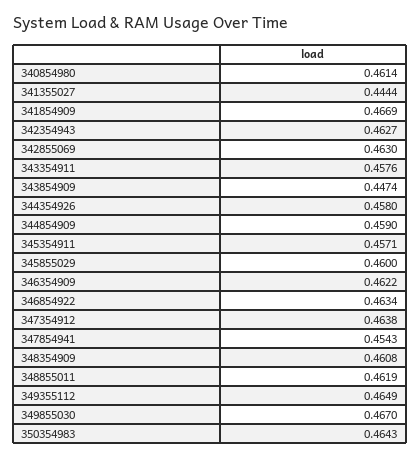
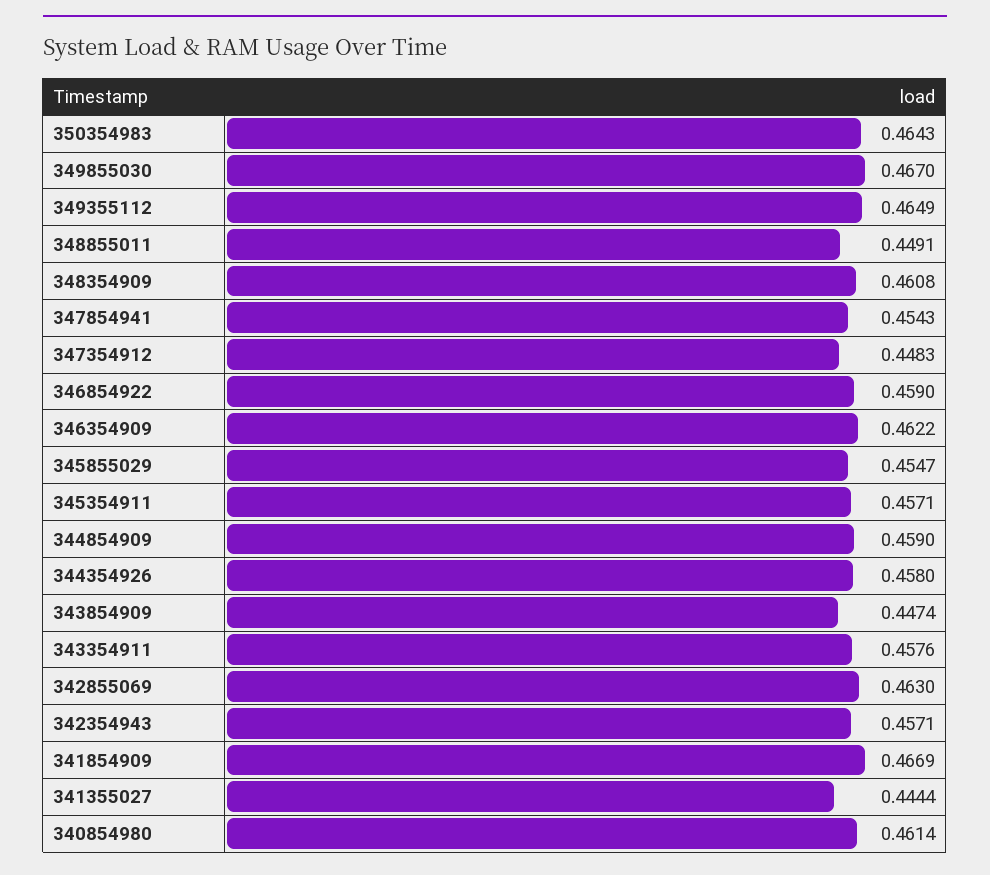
  {
    "340854980": 0.4614,
    "341355027": 0.4444,
    "341854909": 0.4669,
-   "342354943": 0.4627,
+   "342354943": 0.4571,
    "342855069": 0.463,
    "343354911": 0.4576,
    "343854909": 0.4474,
    "344354926": 0.458,
    "344854909": 0.459,
    "345354911": 0.4571,
-   "345855029": 0.46,
+   "345855029": 0.4547,
    "346354909": 0.4622,
-   "346854922": 0.4634,
+   "346854922": 0.459,
-   "347354912": 0.4638,
+   "347354912": 0.4483,
    "347854941": 0.4543,
    "348354909": 0.4608,
-   "348855011": 0.4619,
+   "348855011": 0.4491,
    "349355112": 0.4649,
    "349855030": 0.467,
    "350354983": 0.4643
  }

